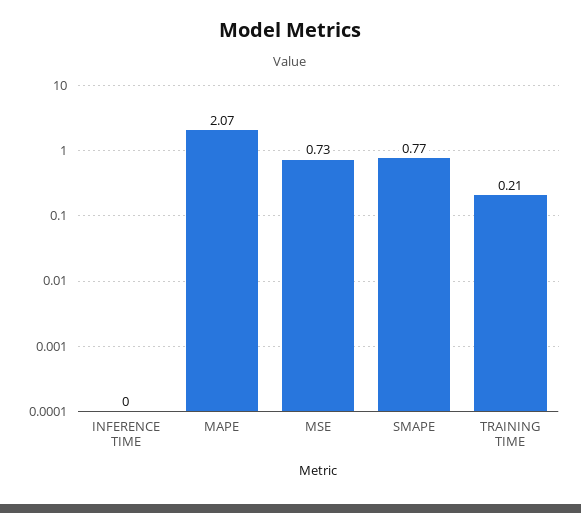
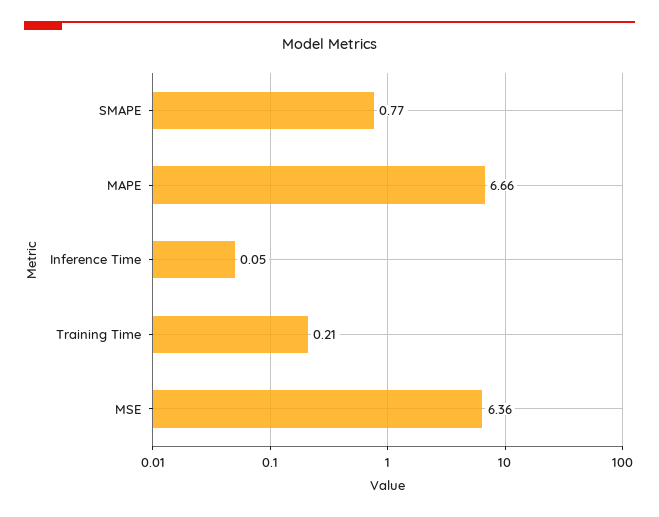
  {
-   "INFERENCE TIME": 0,
+   "INFERENCE TIME": 0.05,
-   "MAPE": 2.07,
+   "MAPE": 6.66,
-   "MSE": 0.73,
+   "MSE": 6.36,
    "SMAPE": 0.77,
    "TRAINING TIME": 0.21
  }

